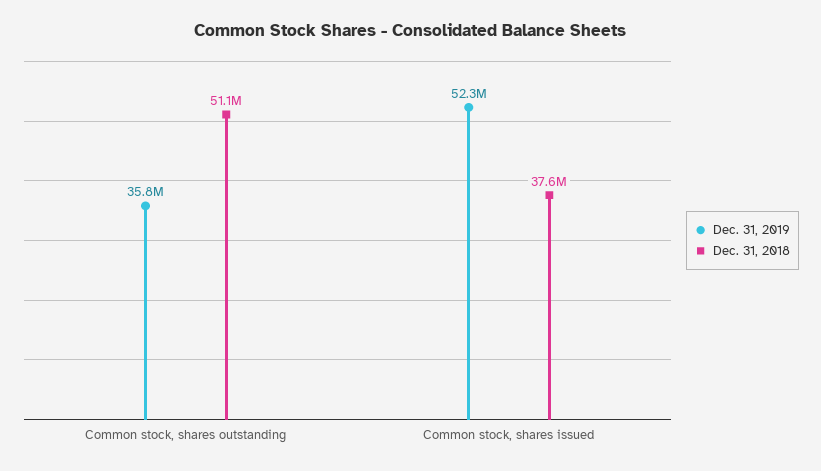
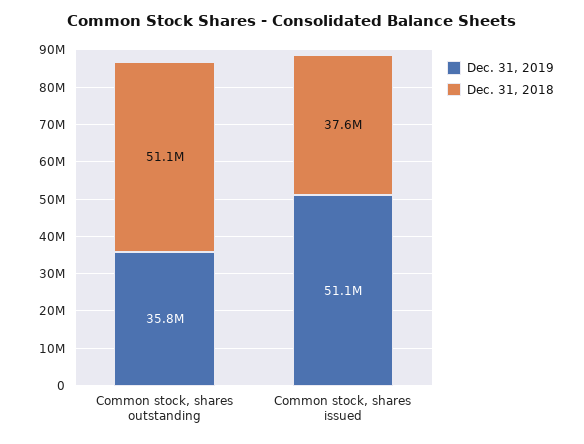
  {
    "Dec. 31, 2019": {
      "Common stock, shares outstanding": 35800000,
-     "Common stock, shares issued": 52300000
+     "Common stock, shares issued": 51100000
    },
    "Dec. 31, 2018": {
      "Common stock, shares outstanding": 51100000,
      "Common stock, shares issued": 37600000
    }
  }

